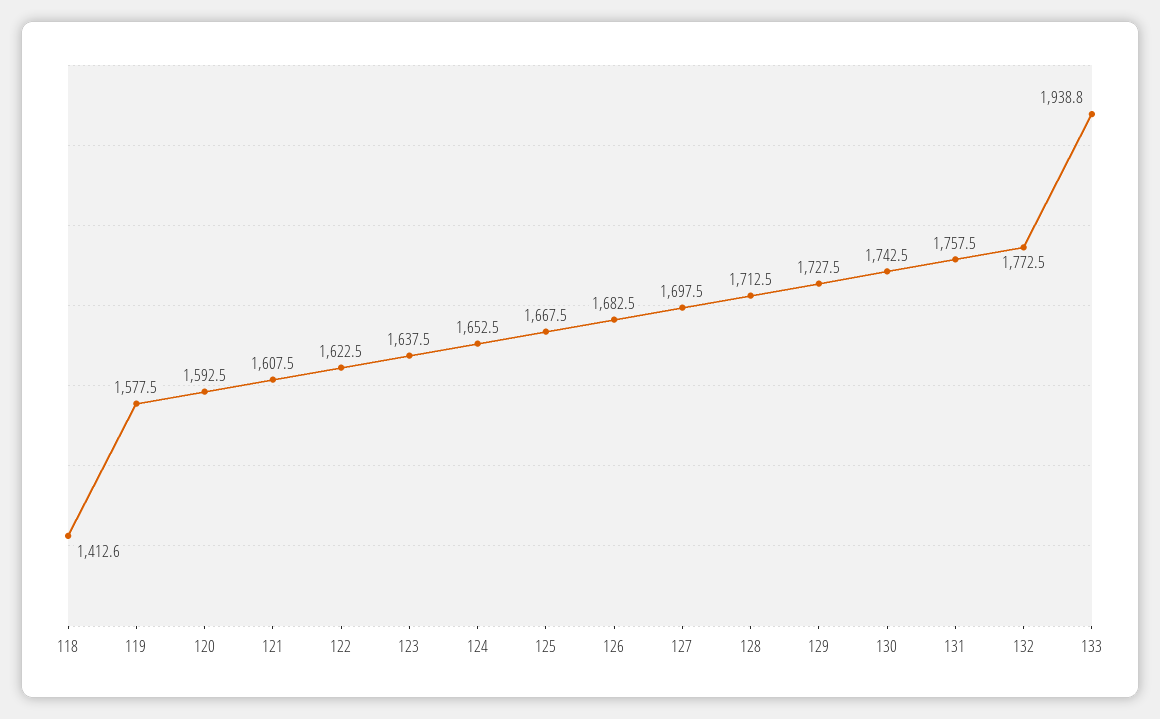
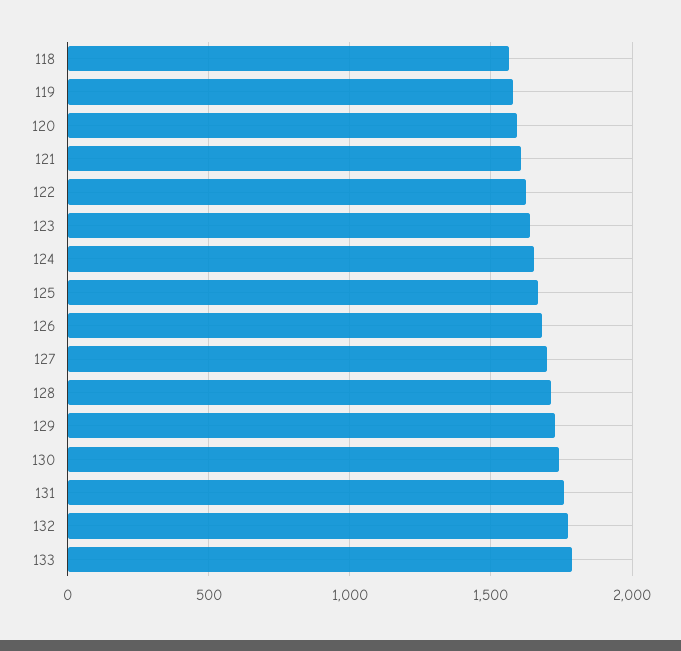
  {
-   "118": 1412.6,
+   "118": 1550,
    "119": 1577.5,
    "120": 1592.5,
    "121": 1607.5,
    "122": 1622.5,
    "123": 1637.5,
    "124": 1652.5,
    "125": 1667.5,
    "126": 1682.5,
    "127": 1697.5,
    "128": 1712.5,
    "129": 1727.5,
    "130": 1742.5,
    "131": 1757.5,
    "132": 1772.5,
-   "133": 1938.8
+   "133": 1800
  }

